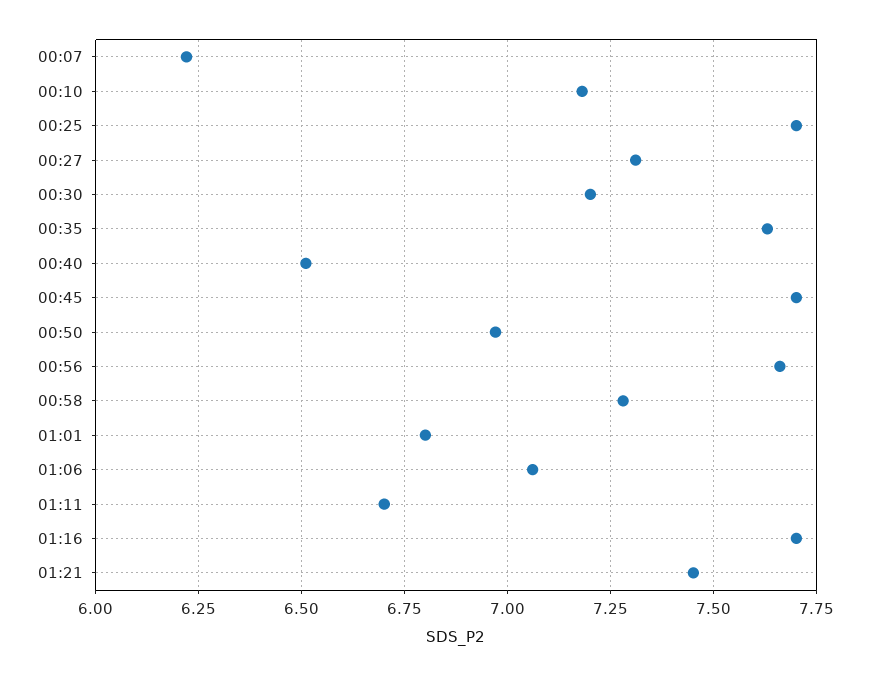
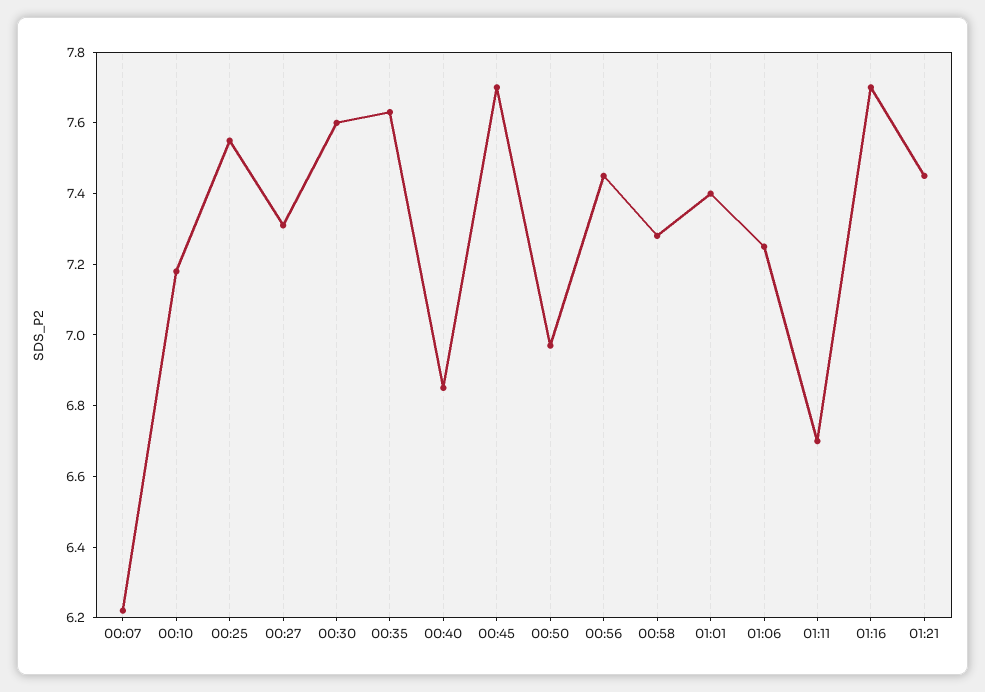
  {
    "00:07": 6.2,
    "00:10": 7.2,
-   "00:25": 7.7,
+   "00:25": 7.55,
    "00:27": 7.3,
-   "00:30": 7.2,
+   "00:30": 7.6,
    "00:35": 7.65,
-   "00:40": 6.5,
+   "00:40": 6.85,
    "00:45": 7.7,
    "00:50": 6.95,
-   "00:56": 7.65,
+   "00:56": 7.45,
    "00:58": 7.3,
-   "01:01": 6.8,
+   "01:01": 7.4,
-   "01:06": 7.05,
+   "01:06": 7.25,
    "01:11": 6.7,
    "01:16": 7.7,
    "01:21": 7.45
  }

